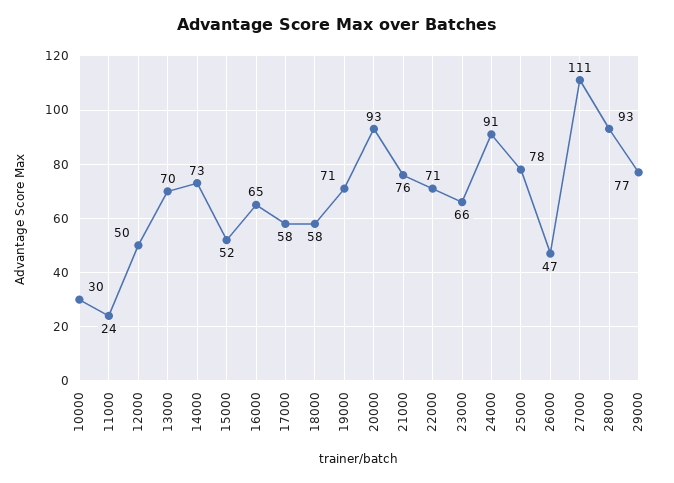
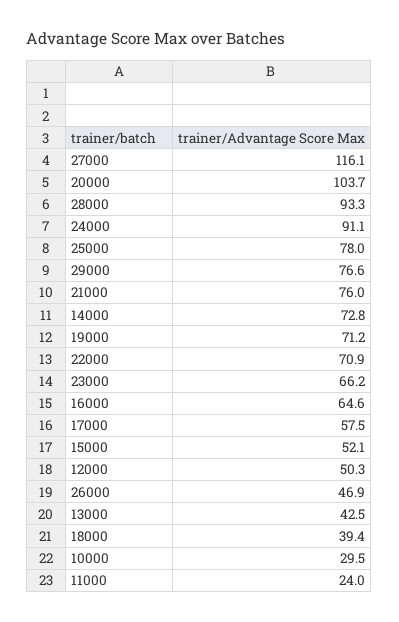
  {
    "10000": 29.5,
    "11000": 24,
    "12000": 50.3,
-   "13000": 70,
+   "13000": 42.5,
    "14000": 72.8,
    "15000": 52.1,
    "16000": 64.6,
    "17000": 57.5,
-   "18000": 58,
+   "18000": 39.4,
    "19000": 71.2,
-   "20000": 93,
+   "20000": 103.7,
    "21000": 76,
    "22000": 70.9,
    "23000": 66.2,
    "24000": 91.1,
    "25000": 78,
    "26000": 46.9,
-   "27000": 111,
+   "27000": 116.1,
    "28000": 93.3,
    "29000": 76.6
  }

